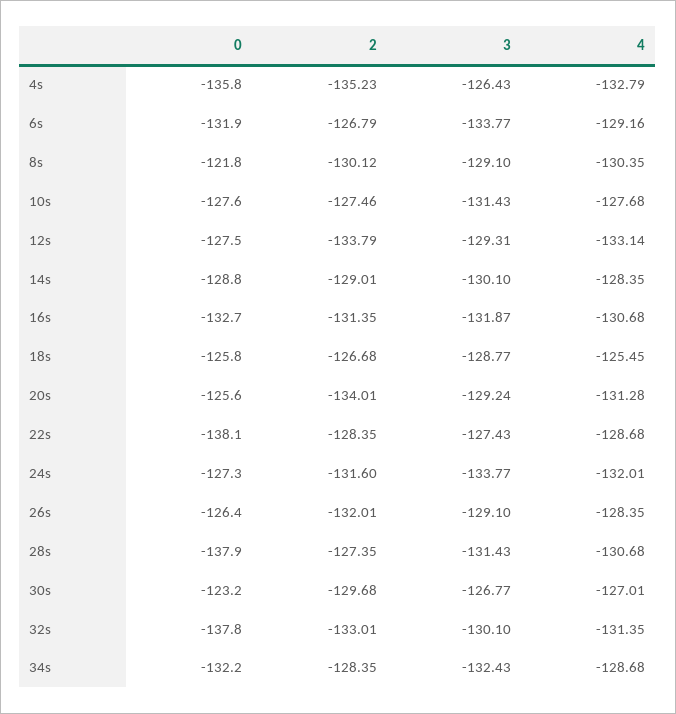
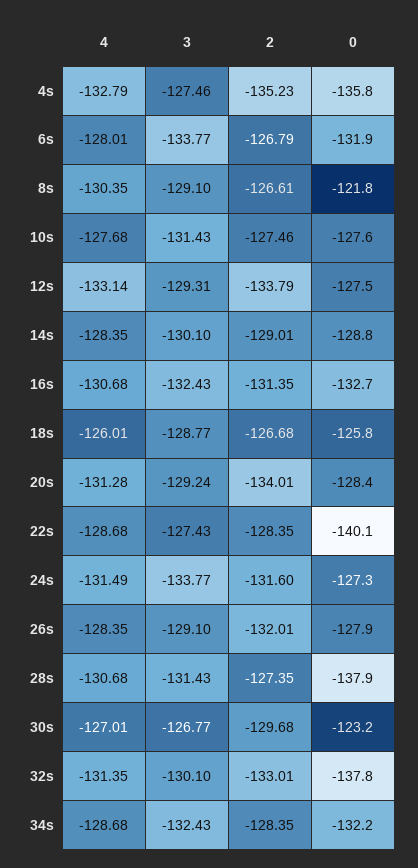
  {
    "0": {
      "4s": -135.8,
      "6s": -131.9,
      "8s": -121.8,
      "10s": -127.6,
      "12s": -127.5,
      "14s": -128.8,
      "16s": -132.7,
      "18s": -125.8,
-     "20s": -125.6,
+     "20s": -128.4,
-     "22s": -138.1,
+     "22s": -140.1,
      "24s": -127.3,
-     "26s": -126.4,
+     "26s": -127.9,
      "28s": -137.9,
      "30s": -123.2,
      "32s": -137.8,
      "34s": -132.2
    },
    "2": {
      "4s": -135.23,
      "6s": -126.79,
-     "8s": -130.12,
+     "8s": -126.61,
      "10s": -127.46,
      "12s": -133.79,
      "14s": -129.01,
      "16s": -131.35,
      "18s": -126.68,
      "20s": -134.01,
      "22s": -128.35,
      "24s": -131.6,
      "26s": -132.01,
      "28s": -127.35,
      "30s": -129.68,
      "32s": -133.01,
      "34s": -128.35
    },
    "3": {
-     "4s": -126.43,
+     "4s": -127.46,
      "6s": -133.77,
      "8s": -129.1,
      "10s": -131.43,
      "12s": -129.31,
      "14s": -130.1,
-     "16s": -131.87,
+     "16s": -132.43,
      "18s": -128.77,
      "20s": -129.24,
      "22s": -127.43,
      "24s": -133.77,
      "26s": -129.1,
      "28s": -131.43,
      "30s": -126.77,
      "32s": -130.1,
      "34s": -132.43
    },
    "4": {
      "4s": -132.79,
-     "6s": -129.16,
+     "6s": -128.01,
      "8s": -130.35,
      "10s": -127.68,
      "12s": -133.14,
      "14s": -128.35,
      "16s": -130.68,
-     "18s": -125.45,
+     "18s": -126.01,
      "20s": -131.28,
      "22s": -128.68,
-     "24s": -132.01,
+     "24s": -131.49,
      "26s": -128.35,
      "28s": -130.68,
      "30s": -127.01,
      "32s": -131.35,
      "34s": -128.68
    }
  }

